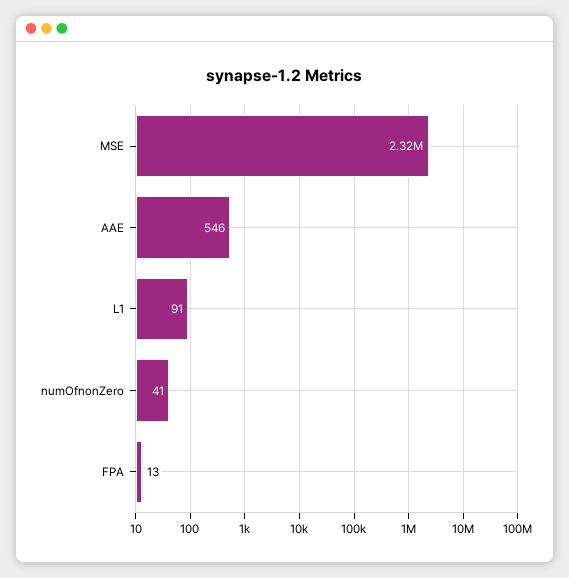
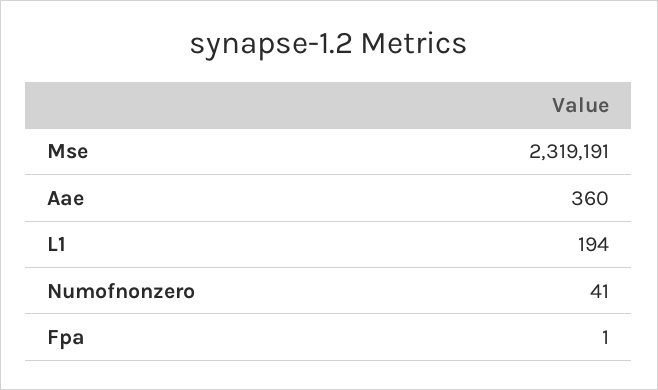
  {
    "MSE": 2319191,
-   "AAE": 546,
+   "AAE": 360,
-   "L1": 91,
+   "L1": 194,
    "numOfnonZero": 41,
-   "FPA": 13
+   "FPA": 1
  }

